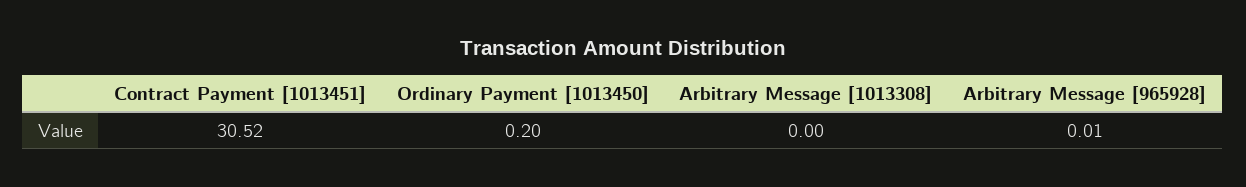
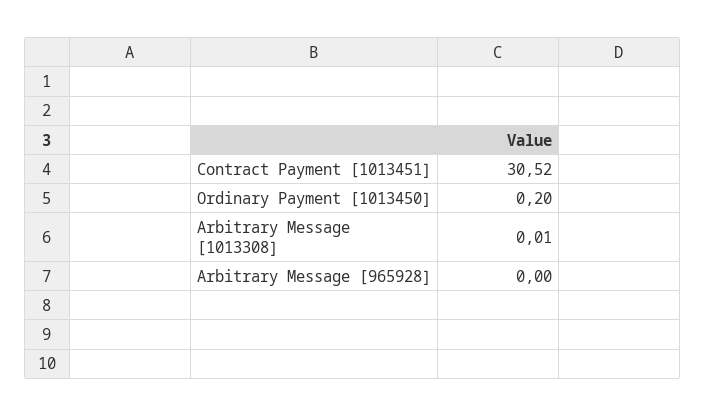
  {
    "Contract Payment [1013451]": 30.52,
    "Ordinary Payment [1013450]": 0.2,
-   "Arbitrary Message [1013308]": 0,
+   "Arbitrary Message [1013308]": 0.01,
-   "Arbitrary Message [965928]": 0.01
+   "Arbitrary Message [965928]": 0
  }

